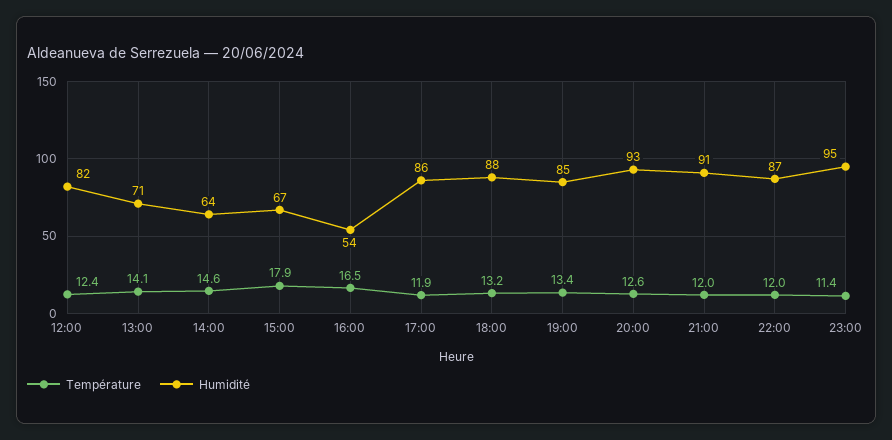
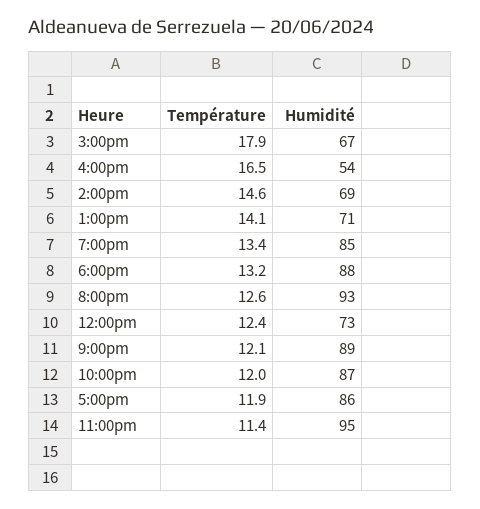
  {
    "Température": {
      "12:00": 12.4,
      "13:00": 14.1,
      "14:00": 14.6,
      "15:00": 17.9,
      "16:00": 16.5,
      "17:00": 11.9,
      "18:00": 13.2,
      "19:00": 13.4,
      "20:00": 12.6,
-     "21:00": 12,
+     "21:00": 12.1,
      "22:00": 12,
      "23:00": 11.4
    },
    "Humidité": {
-     "12:00": 82,
+     "12:00": 73,
      "13:00": 71,
-     "14:00": 64,
+     "14:00": 69,
      "15:00": 67,
      "16:00": 54,
      "17:00": 86,
      "18:00": 88,
      "19:00": 85,
      "20:00": 93,
-     "21:00": 91,
+     "21:00": 89,
      "22:00": 87,
      "23:00": 95
    }
  }

